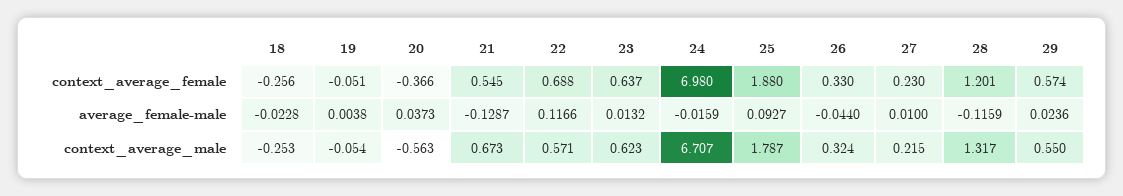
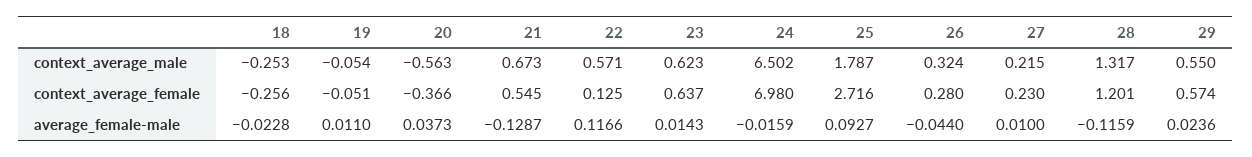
  {
    "18": {
      "context_average_female": -0.256,
      "average_female-male": -0.0228,
      "context_average_male": -0.253
    },
    "19": {
      "context_average_female": -0.051,
-     "average_female-male": 0.0038,
+     "average_female-male": 0.011,
      "context_average_male": -0.054
    },
    "20": {
      "context_average_female": -0.366,
      "average_female-male": 0.0373,
      "context_average_male": -0.563
    },
    "21": {
      "context_average_female": 0.545,
      "average_female-male": -0.1287,
      "context_average_male": 0.673
    },
    "22": {
-     "context_average_female": 0.688,
+     "context_average_female": 0.125,
      "average_female-male": 0.1166,
      "context_average_male": 0.571
    },
    "23": {
      "context_average_female": 0.637,
-     "average_female-male": 0.0132,
+     "average_female-male": 0.0143,
      "context_average_male": 0.623
    },
    "24": {
      "context_average_female": 6.98,
      "average_female-male": -0.0159,
-     "context_average_male": 6.707
+     "context_average_male": 6.502
    },
    "25": {
-     "context_average_female": 1.88,
+     "context_average_female": 2.716,
      "average_female-male": 0.0927,
      "context_average_male": 1.787
    },
    "26": {
-     "context_average_female": 0.33,
+     "context_average_female": 0.28,
      "average_female-male": -0.044,
      "context_average_male": 0.324
    },
    "27": {
      "context_average_female": 0.23,
      "average_female-male": 0.01,
      "context_average_male": 0.215
    },
    "28": {
      "context_average_female": 1.201,
      "average_female-male": -0.1159,
      "context_average_male": 1.317
    },
    "29": {
      "context_average_female": 0.574,
      "average_female-male": 0.0236,
      "context_average_male": 0.55
    }
  }

